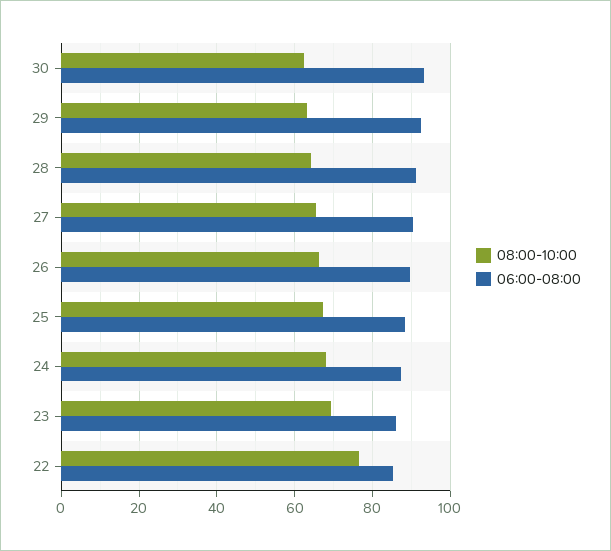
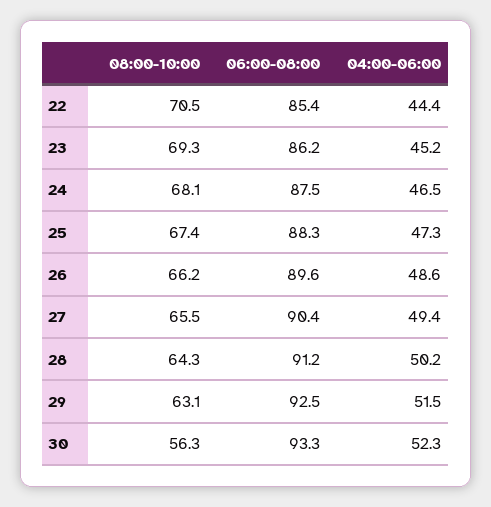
  {
    "08:00-10:00": {
-     "30": 62,
+     "30": 56.3,
      "29": 63.1,
      "28": 64.3,
      "27": 65.5,
      "26": 66.2,
      "25": 67.4,
      "24": 68.1,
      "23": 69.3,
-     "22": 76
+     "22": 70.5
    },
    "06:00-08:00": {
      "30": 93.3,
      "29": 92.5,
      "28": 91.2,
      "27": 90.4,
      "26": 89.6,
      "25": 88.3,
      "24": 87.5,
      "23": 86.2,
      "22": 85.4
-   }
+   },
+   "04:00-06:00": {
+     "22": 44.4,
+     "23": 45.2,
+     "24": 46.5,
+     "25": 47.3,
+     "26": 48.6,
+     "27": 49.4,
+     "28": 50.2,
+     "29": 51.5,
+     "30": 52.3
+   }
  }

